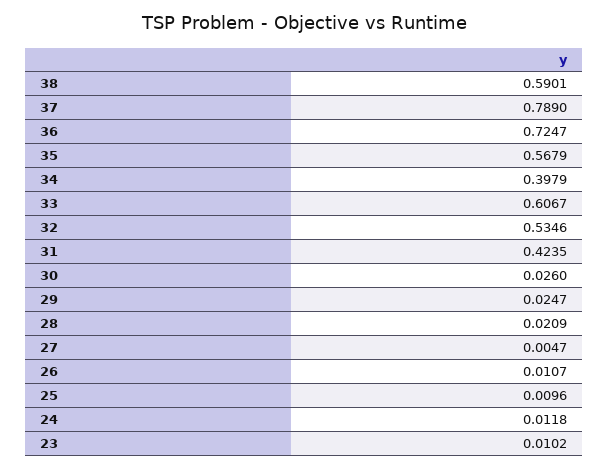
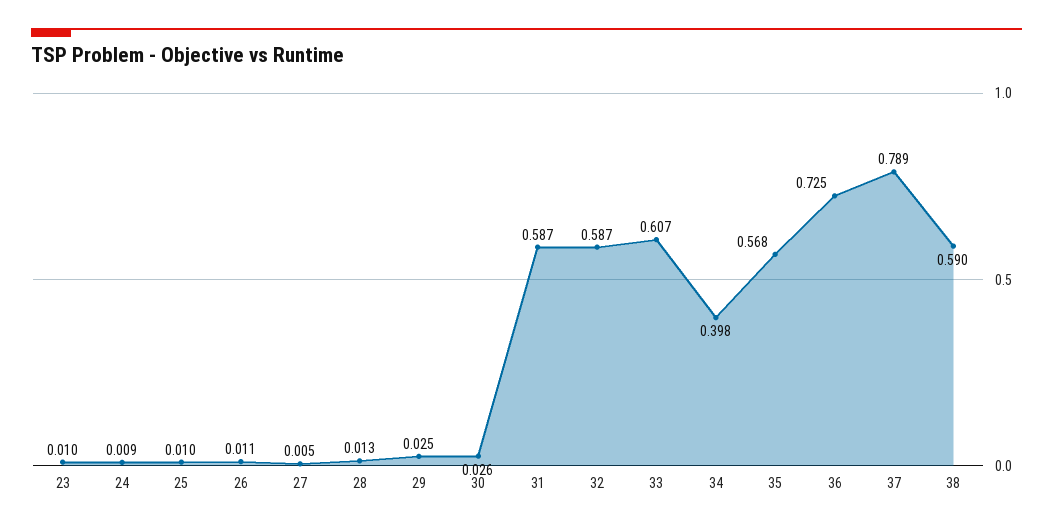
  {
    "38": 0.5901,
    "37": 0.789,
    "36": 0.7247,
    "35": 0.5679,
    "34": 0.3979,
    "33": 0.6067,
-   "32": 0.5346,
+   "32": 0.587,
-   "31": 0.4235,
+   "31": 0.587,
    "30": 0.026,
    "29": 0.0247,
-   "28": 0.0209,
+   "28": 0.013,
    "27": 0.0047,
    "26": 0.0107,
    "25": 0.0096,
-   "24": 0.0118,
+   "24": 0.009,
    "23": 0.0102
  }

